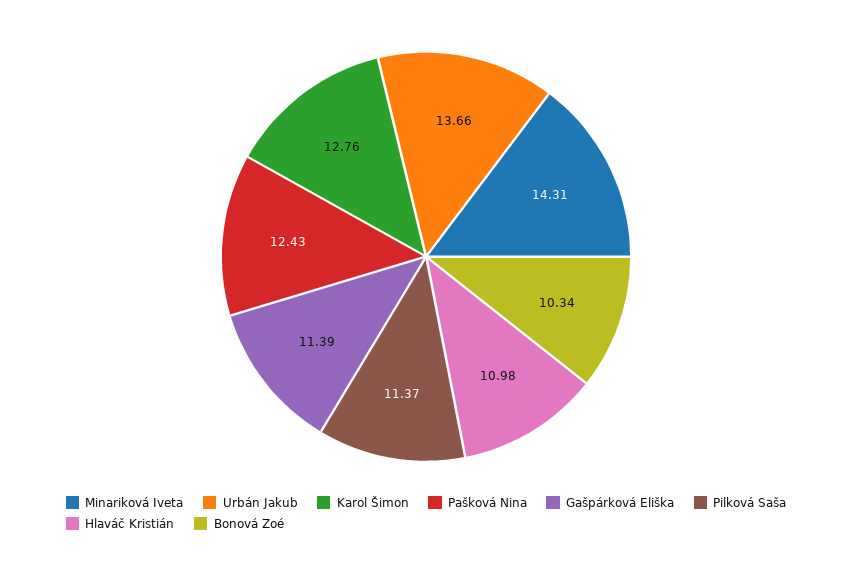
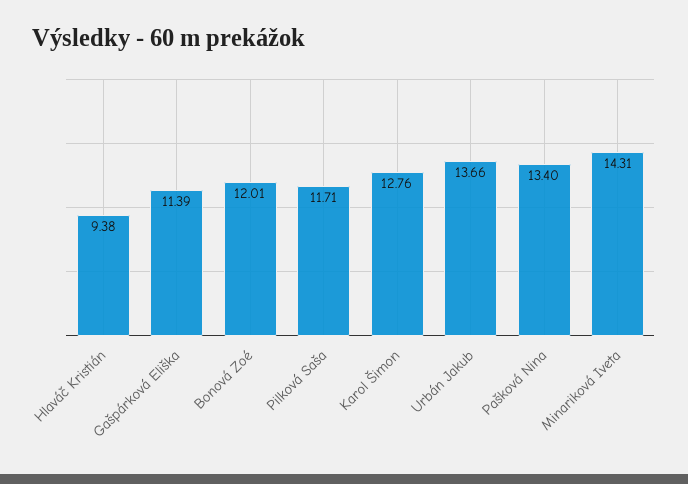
  {
    "Minariková Iveta": 14.31,
    "Urbán Jakub": 13.66,
    "Karol Šimon": 12.76,
-   "Pašková Nina": 12.43,
+   "Pašková Nina": 13.4,
    "Gašpárková Eliška": 11.39,
-   "Pilková Saša": 11.37,
+   "Pilková Saša": 11.71,
-   "Hlaváč Kristián": 10.98,
+   "Hlaváč Kristián": 9.38,
-   "Bonová Zoé": 10.34
+   "Bonová Zoé": 12.01
  }

